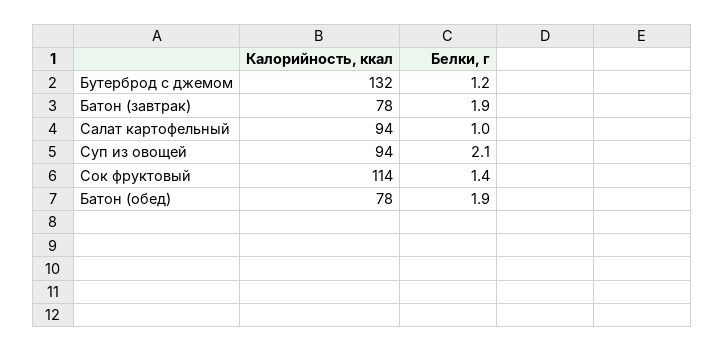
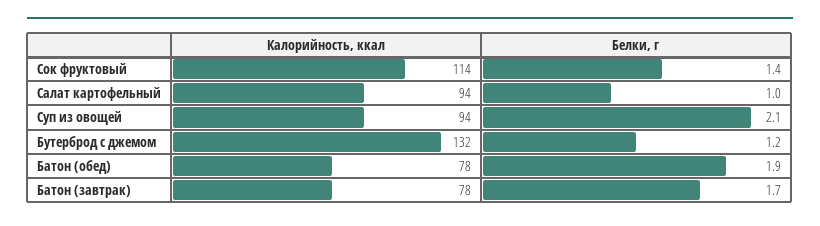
  {
    "Калорийность, ккал": {
      "Бутерброд с джемом": 132,
      "Батон (завтрак)": 78,
      "Салат картофельный": 94,
      "Суп из овощей": 94,
      "Сок фруктовый": 114,
      "Батон (обед)": 78
    },
    "Белки, г": {
      "Бутерброд с джемом": 1.2,
-     "Батон (завтрак)": 1.9,
+     "Батон (завтрак)": 1.7,
      "Салат картофельный": 1,
      "Суп из овощей": 2.1,
      "Сок фруктовый": 1.4,
      "Батон (обед)": 1.9
    }
  }

